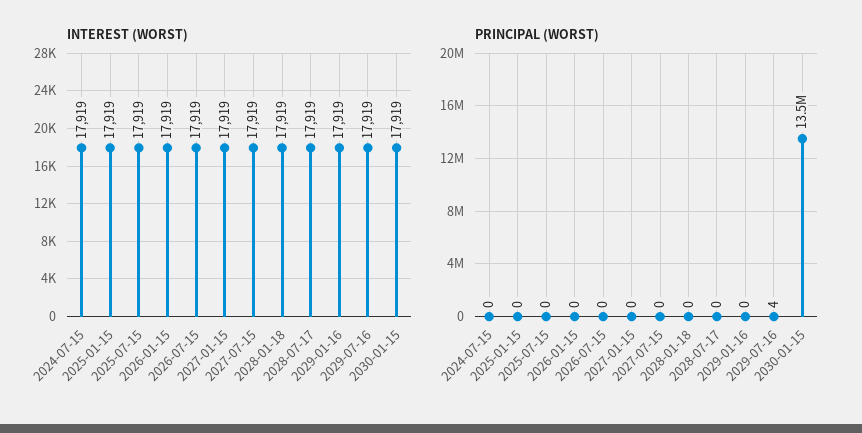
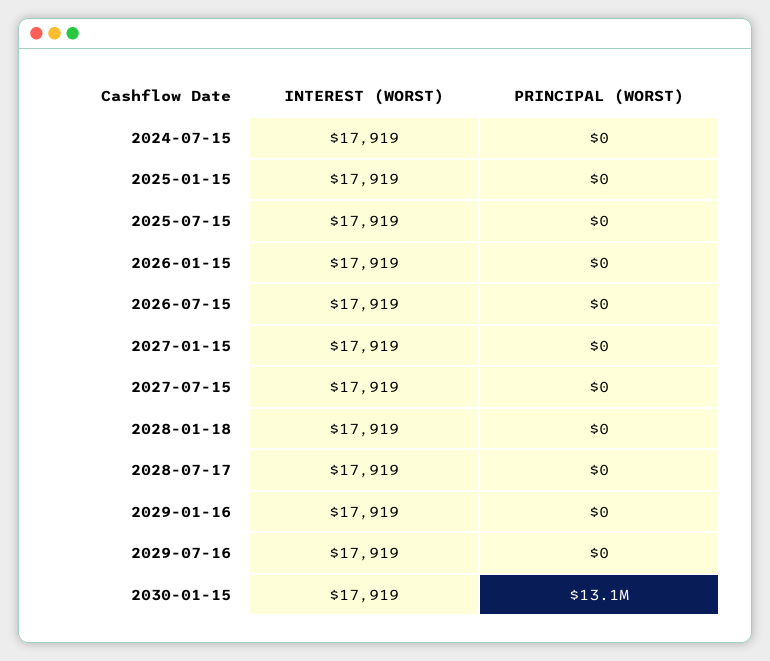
  {
    "INTEREST (WORST)": {
      "2024-07-15": 17919,
      "2025-01-15": 17919,
      "2025-07-15": 17919,
      "2026-01-15": 17919,
      "2026-07-15": 17919,
      "2027-01-15": 17919,
      "2027-07-15": 17919,
      "2028-01-18": 17919,
      "2028-07-17": 17919,
      "2029-01-16": 17919,
      "2029-07-16": 17919,
      "2030-01-15": 17919
    },
    "PRINCIPAL (WORST)": {
      "2024-07-15": 0,
      "2025-01-15": 0,
      "2025-07-15": 0,
      "2026-01-15": 0,
      "2026-07-15": 0,
      "2027-01-15": 0,
      "2027-07-15": 0,
      "2028-01-18": 0,
      "2028-07-17": 0,
      "2029-01-16": 0,
-     "2029-07-16": 4,
+     "2029-07-16": 0,
-     "2030-01-15": 13500000
+     "2030-01-15": 13100000
    }
  }

